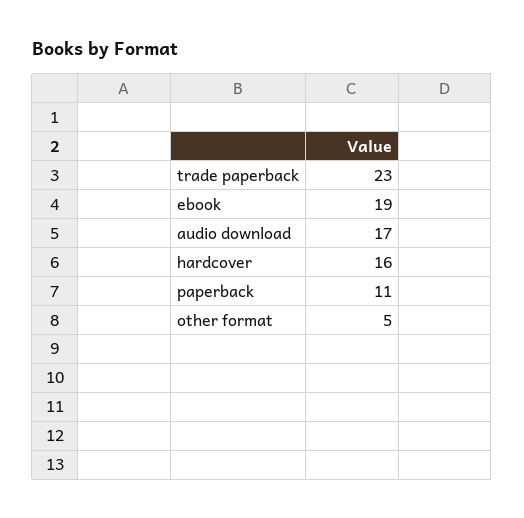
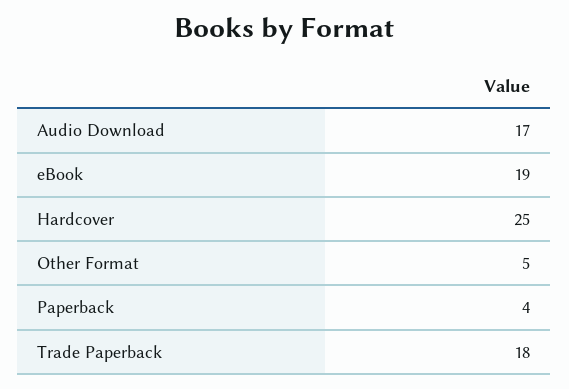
  {
-   "trade paperback": 23,
+   "trade paperback": 18,
    "ebook": 19,
    "audio download": 17,
-   "hardcover": 16,
+   "hardcover": 25,
-   "paperback": 11,
+   "paperback": 4,
    "other format": 5
  }

